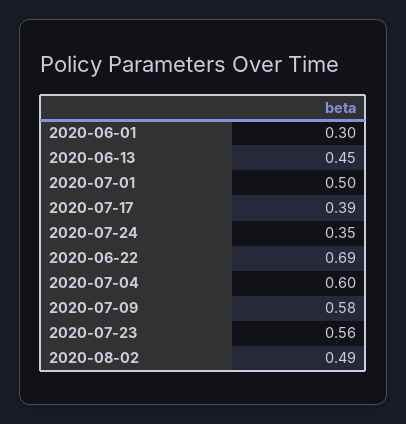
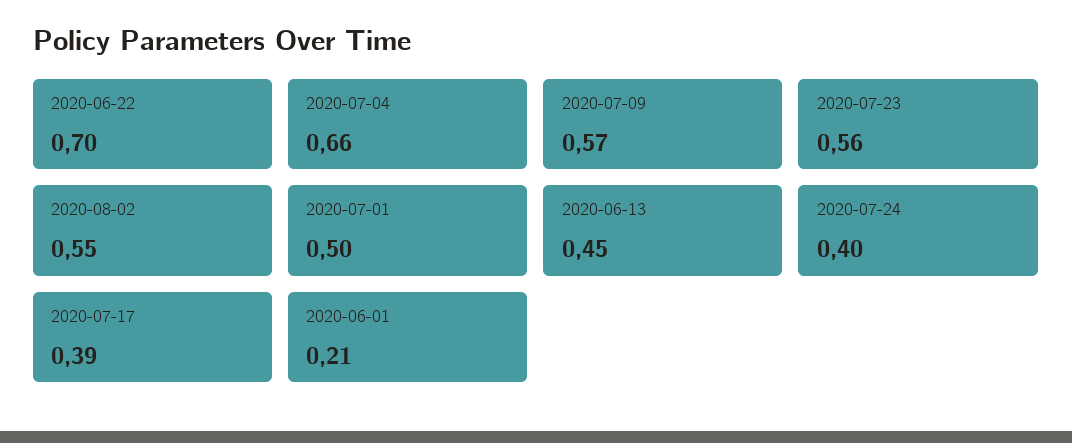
  {
-   "2020-06-01": 0.3,
+   "2020-06-01": 0.21,
    "2020-06-13": 0.45,
    "2020-07-01": 0.5,
    "2020-07-17": 0.39,
-   "2020-07-24": 0.35,
+   "2020-07-24": 0.4,
-   "2020-06-22": 0.69,
+   "2020-06-22": 0.7,
-   "2020-07-04": 0.6,
+   "2020-07-04": 0.66,
-   "2020-07-09": 0.58,
+   "2020-07-09": 0.57,
    "2020-07-23": 0.56,
-   "2020-08-02": 0.49
+   "2020-08-02": 0.55
  }

